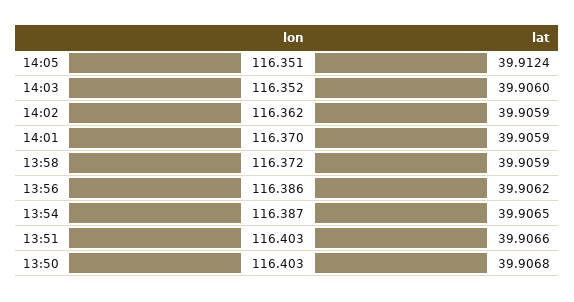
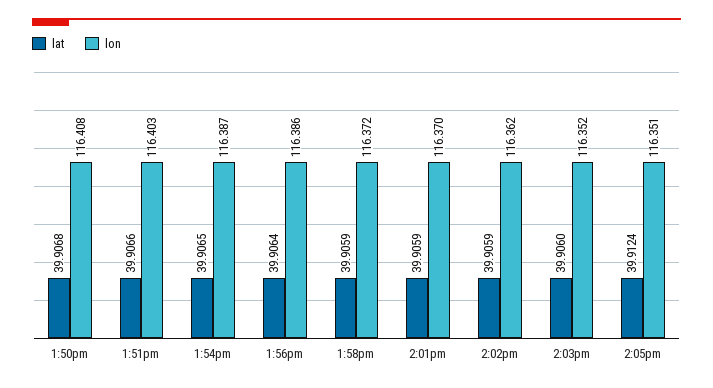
  {
    "lon": {
      "14:05": 116.351,
      "14:03": 116.352,
      "14:02": 116.362,
      "14:01": 116.37,
      "13:58": 116.372,
      "13:56": 116.386,
      "13:54": 116.387,
      "13:51": 116.403,
-     "13:50": 116.403
+     "13:50": 116.408
    },
    "lat": {
      "14:05": 39.9124,
      "14:03": 39.906,
      "14:02": 39.9059,
      "14:01": 39.9059,
      "13:58": 39.9059,
-     "13:56": 39.9062,
+     "13:56": 39.9064,
      "13:54": 39.9065,
      "13:51": 39.9066,
      "13:50": 39.9068
    }
  }

